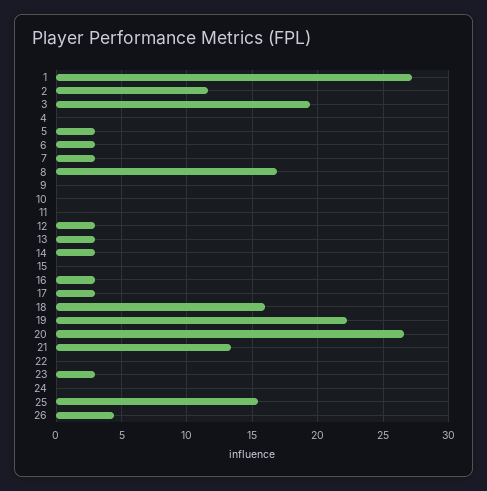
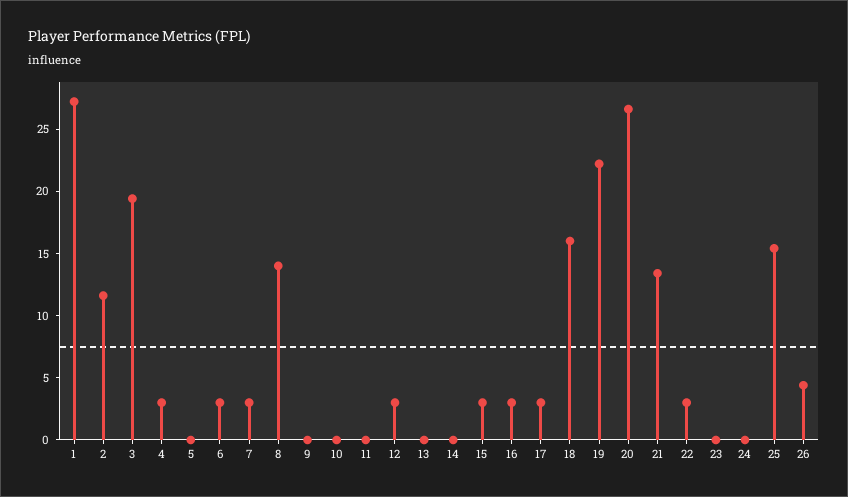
  {
    "1": 27,
    "2": 11.5,
    "3": 19.5,
-   "4": 0,
+   "4": 3,
-   "5": 3,
+   "5": 0,
    "6": 3,
    "7": 3,
-   "8": 17,
+   "8": 14,
    "9": 0,
    "10": 0,
    "11": 0,
    "12": 3,
-   "13": 3,
+   "13": 0,
-   "14": 3,
+   "14": 0,
-   "15": 0,
+   "15": 3,
    "16": 3,
    "17": 3,
    "18": 16,
    "19": 22,
    "20": 26.5,
    "21": 13.5,
-   "22": 0,
+   "22": 3,
-   "23": 3,
+   "23": 0,
    "24": 0,
    "25": 15.5,
    "26": 4.5
  }

